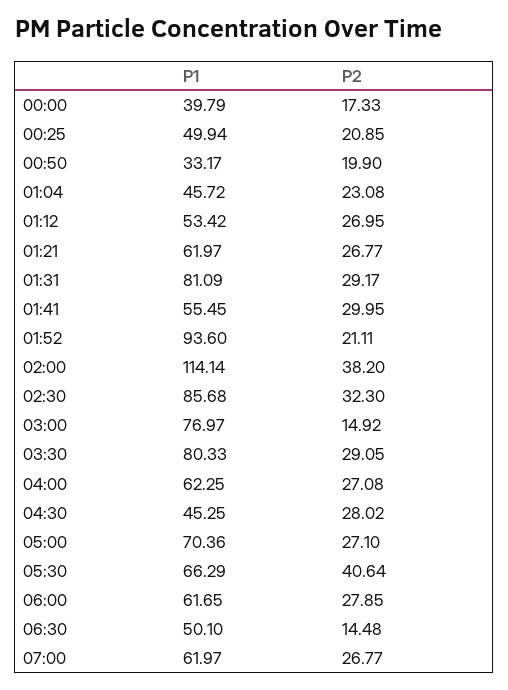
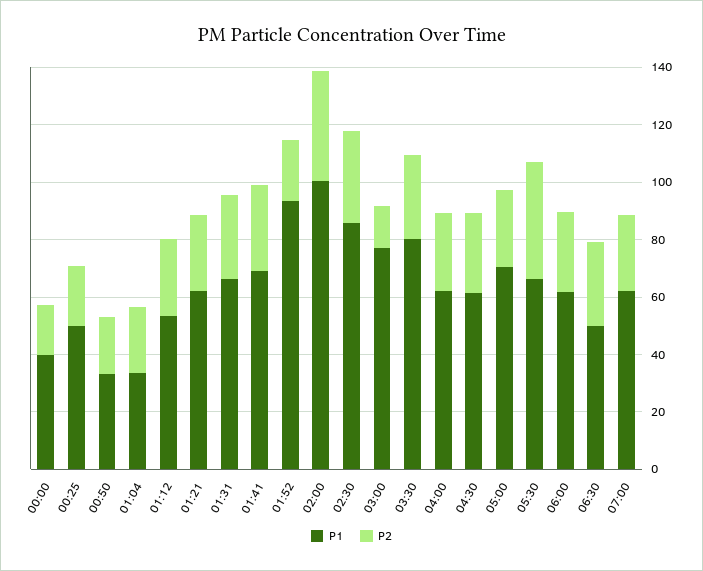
  {
    "P1": {
      "00:00": 39.79,
      "00:25": 49.94,
      "00:50": 33.17,
-     "01:04": 45.72,
+     "01:04": 35,
      "01:12": 53.42,
      "01:21": 61.97,
-     "01:31": 81.09,
+     "01:31": 65,
-     "01:41": 55.45,
+     "01:41": 70,
      "01:52": 93.6,
-     "02:00": 114.14,
+     "02:00": 100,
      "02:30": 85.68,
      "03:00": 76.97,
      "03:30": 80.33,
      "04:00": 62.25,
-     "04:30": 45.25,
+     "04:30": 60,
      "05:00": 70.36,
      "05:30": 66.29,
      "06:00": 61.65,
      "06:30": 50.1,
      "07:00": 61.97
    },
    "P2": {
      "00:00": 17.33,
      "00:25": 20.85,
      "00:50": 19.9,
      "01:04": 23.08,
      "01:12": 26.95,
      "01:21": 26.77,
      "01:31": 29.17,
      "01:41": 29.95,
      "01:52": 21.11,
      "02:00": 38.2,
      "02:30": 32.3,
      "03:00": 14.92,
      "03:30": 29.05,
      "04:00": 27.08,
      "04:30": 28.02,
      "05:00": 27.1,
      "05:30": 40.64,
      "06:00": 27.85,
-     "06:30": 14.48,
+     "06:30": 30,
      "07:00": 26.77
    }
  }

